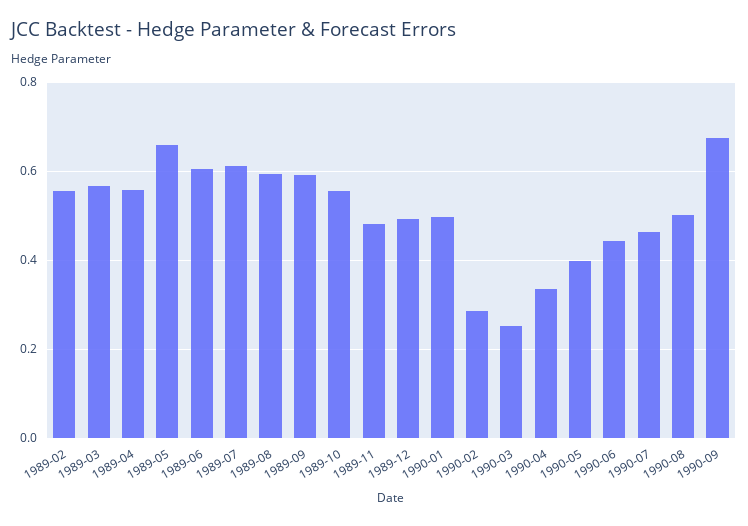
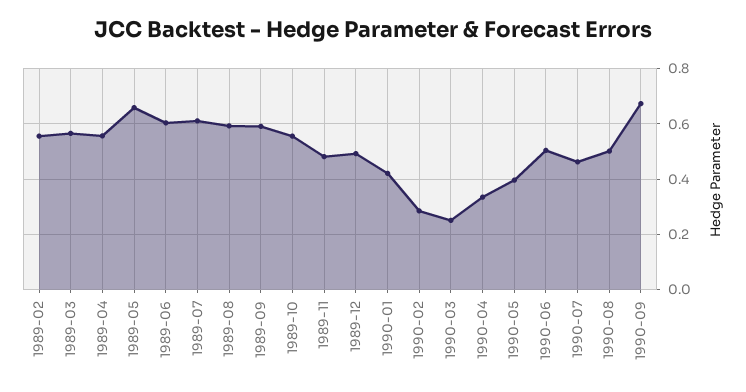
  {
    "1989-02": 0.56,
    "1989-03": 0.56,
    "1989-04": 0.56,
    "1989-05": 0.66,
    "1989-06": 0.6,
    "1989-07": 0.62,
    "1989-08": 0.6,
    "1989-09": 0.6,
    "1989-10": 0.56,
    "1989-11": 0.48,
    "1989-12": 0.5,
-   "1990-01": 0.5,
+   "1990-01": 0.425,
    "1990-02": 0.28,
    "1990-03": 0.26,
    "1990-04": 0.34,
    "1990-05": 0.4,
-   "1990-06": 0.44,
+   "1990-06": 0.5,
    "1990-07": 0.46,
    "1990-08": 0.5,
    "1990-09": 0.68
  }

